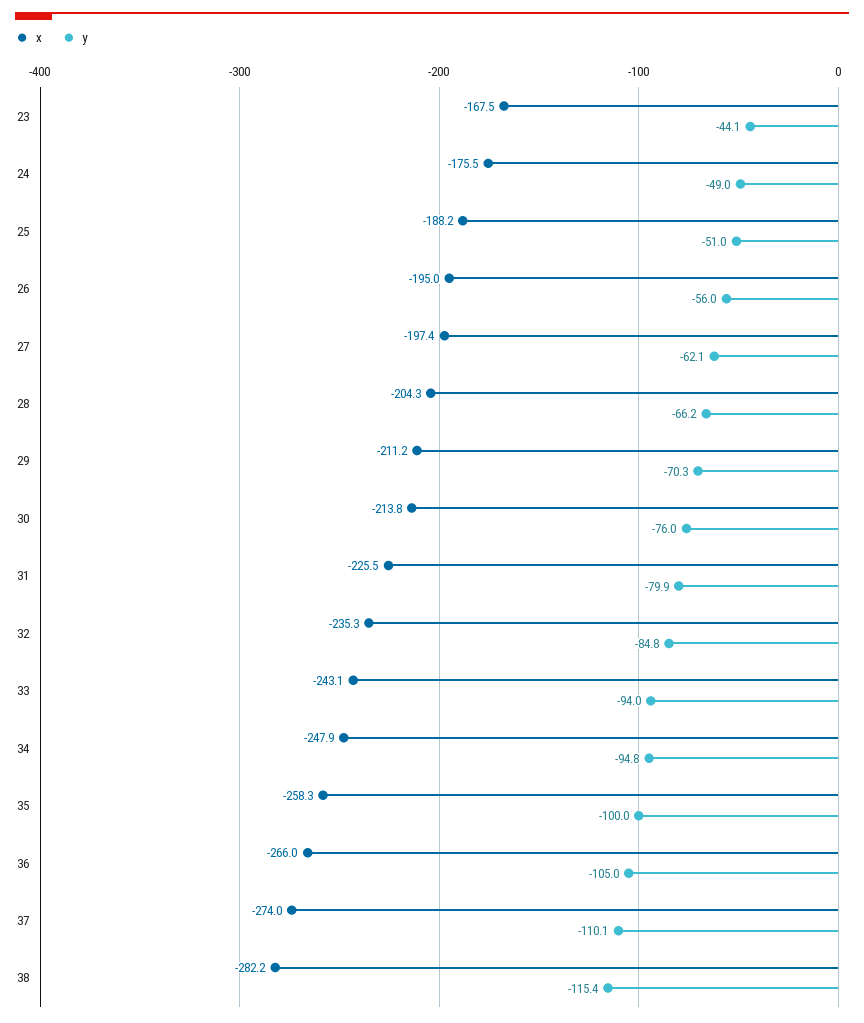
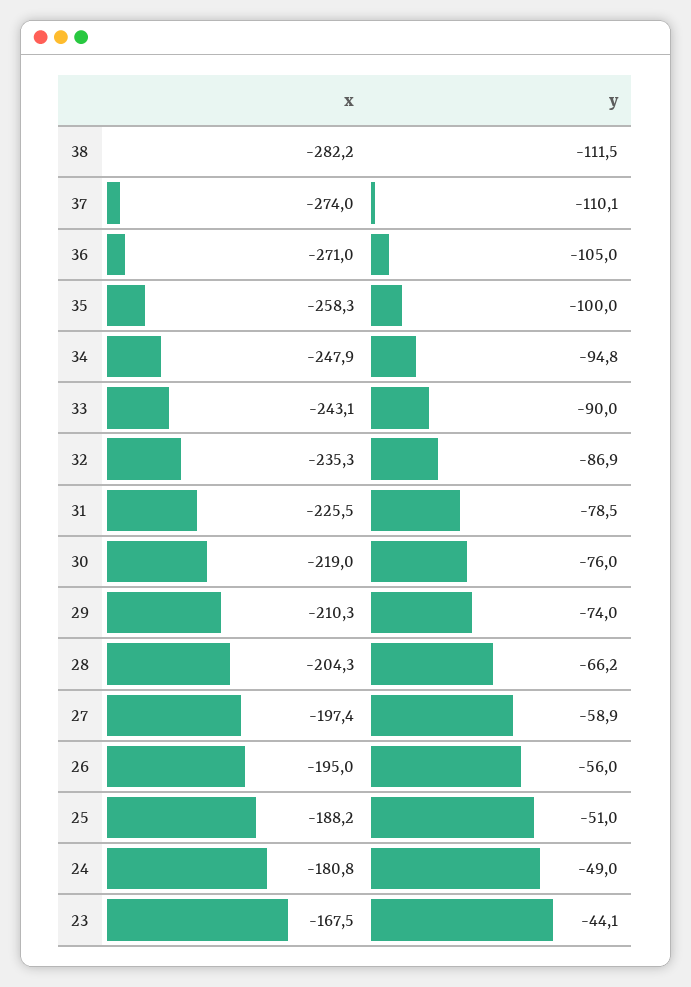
  {
    "x": {
      "23": -167.5,
-     "24": -175.5,
+     "24": -180.8,
      "25": -188.2,
      "26": -195,
      "27": -197.4,
      "28": -204.3,
-     "29": -211.2,
+     "29": -210.3,
-     "30": -213.8,
+     "30": -219,
      "31": -225.5,
      "32": -235.3,
      "33": -243.1,
      "34": -247.9,
      "35": -258.3,
-     "36": -266,
+     "36": -271,
      "37": -274,
      "38": -282.2
    },
    "y": {
      "23": -44.1,
      "24": -49,
      "25": -51,
      "26": -56,
-     "27": -62.1,
+     "27": -58.9,
      "28": -66.2,
-     "29": -70.3,
+     "29": -74,
      "30": -76,
-     "31": -79.9,
+     "31": -78.5,
-     "32": -84.8,
+     "32": -86.9,
-     "33": -94,
+     "33": -90,
      "34": -94.8,
      "35": -100,
      "36": -105,
      "37": -110.1,
-     "38": -115.4
+     "38": -111.5
    }
  }

